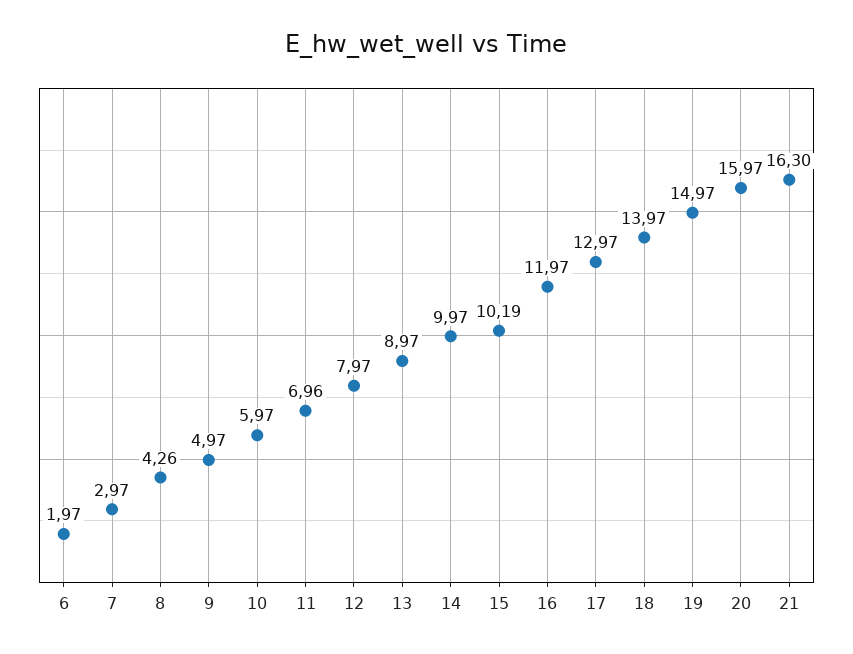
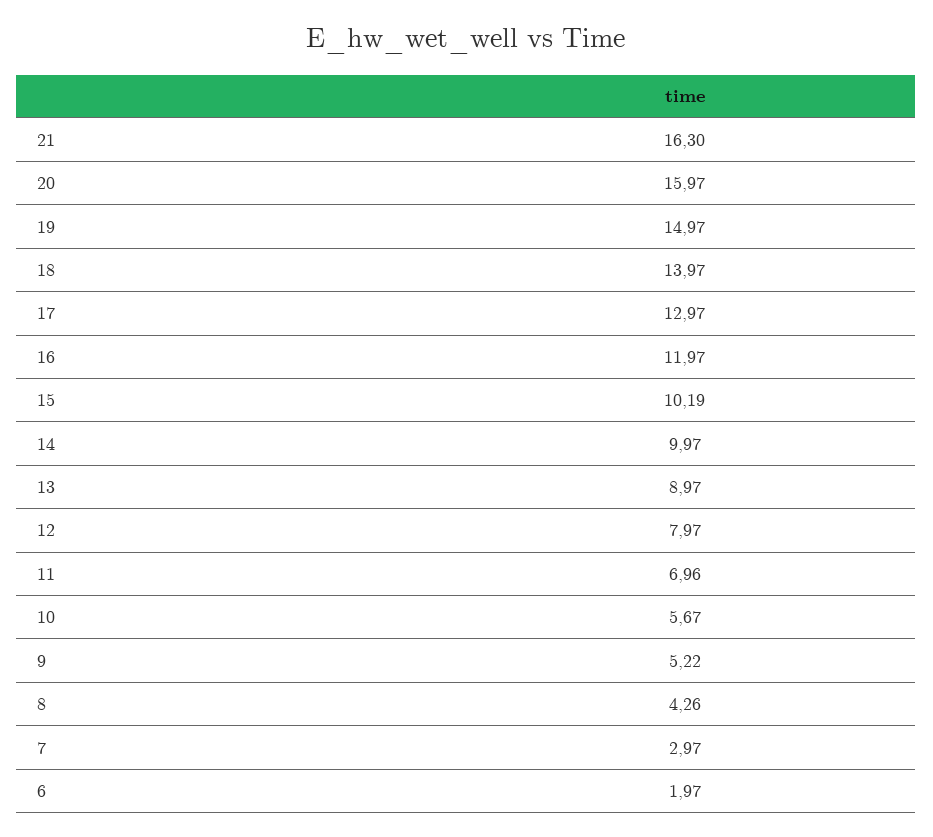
  {
    "6": 1.97,
    "7": 2.97,
    "8": 4.26,
-   "9": 4.97,
+   "9": 5.22,
-   "10": 5.97,
+   "10": 5.67,
    "11": 6.96,
    "12": 7.97,
    "13": 8.97,
    "14": 9.97,
    "15": 10.19,
    "16": 11.97,
    "17": 12.97,
    "18": 13.97,
    "19": 14.97,
    "20": 15.97,
    "21": 16.3
  }

